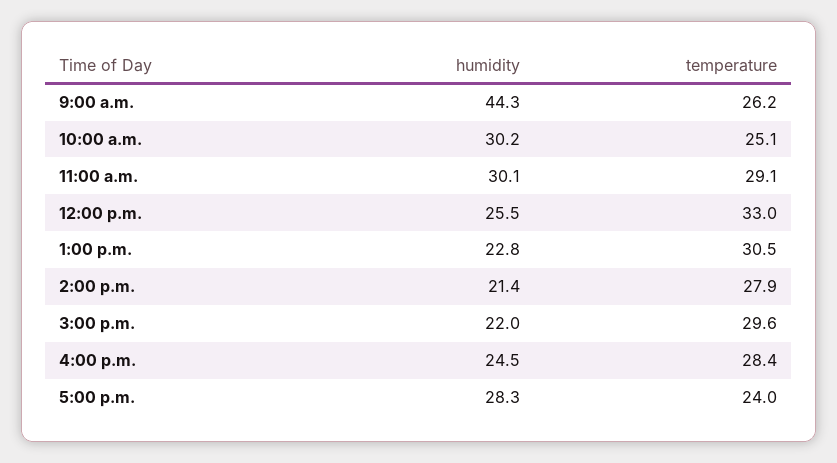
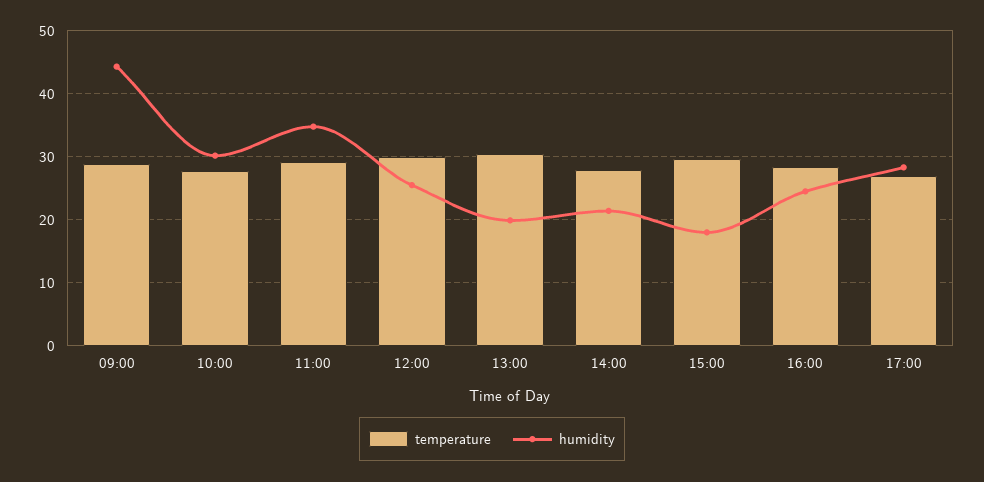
  {
    "humidity": {
      "9:00 a.m.": 44.3,
      "10:00 a.m.": 30.2,
-     "11:00 a.m.": 30.1,
+     "11:00 a.m.": 35,
      "12:00 p.m.": 25.5,
-     "1:00 p.m.": 22.8,
+     "1:00 p.m.": 20,
      "2:00 p.m.": 21.4,
-     "3:00 p.m.": 22,
+     "3:00 p.m.": 18,
      "4:00 p.m.": 24.5,
      "5:00 p.m.": 28.3
    },
    "temperature": {
-     "9:00 a.m.": 26.2,
+     "9:00 a.m.": 29,
-     "10:00 a.m.": 25.1,
+     "10:00 a.m.": 28,
      "11:00 a.m.": 29.1,
-     "12:00 p.m.": 33,
+     "12:00 p.m.": 30,
      "1:00 p.m.": 30.5,
      "2:00 p.m.": 27.9,
      "3:00 p.m.": 29.6,
      "4:00 p.m.": 28.4,
-     "5:00 p.m.": 24
+     "5:00 p.m.": 27
    }
  }

